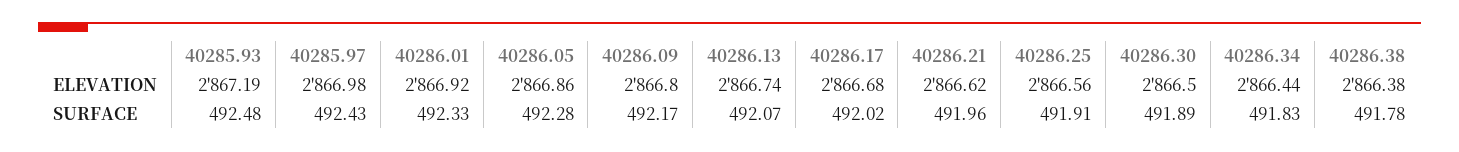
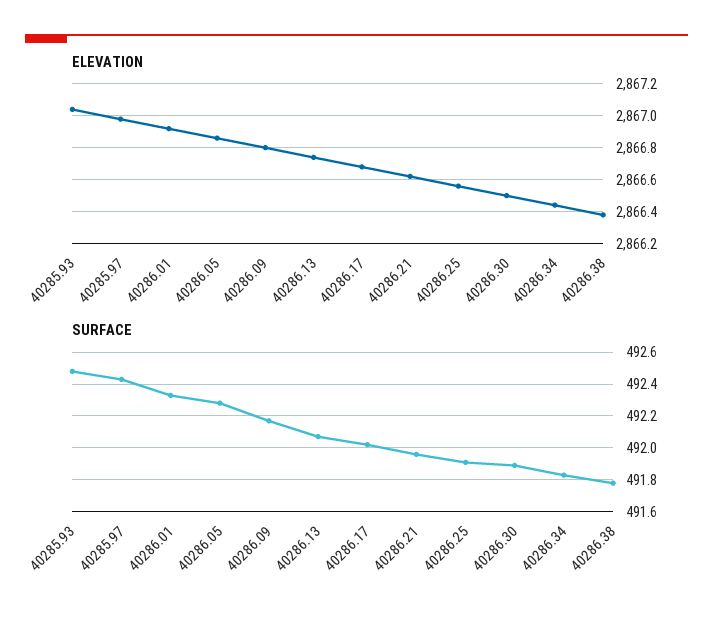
  {
    "ELEVATION": {
-     "40285.93": 2867.19,
+     "40285.93": 2867.05,
      "40285.97": 2866.98,
      "40286.01": 2866.92,
      "40286.05": 2866.86,
      "40286.09": 2866.8,
      "40286.13": 2866.74,
      "40286.17": 2866.68,
      "40286.21": 2866.62,
      "40286.25": 2866.56,
      "40286.30": 2866.5,
      "40286.34": 2866.44,
      "40286.38": 2866.38
    },
    "SURFACE": {
      "40285.93": 492.48,
      "40285.97": 492.43,
      "40286.01": 492.33,
      "40286.05": 492.28,
      "40286.09": 492.17,
      "40286.13": 492.07,
      "40286.17": 492.02,
      "40286.21": 491.96,
      "40286.25": 491.91,
      "40286.30": 491.89,
      "40286.34": 491.83,
      "40286.38": 491.78
    }
  }

